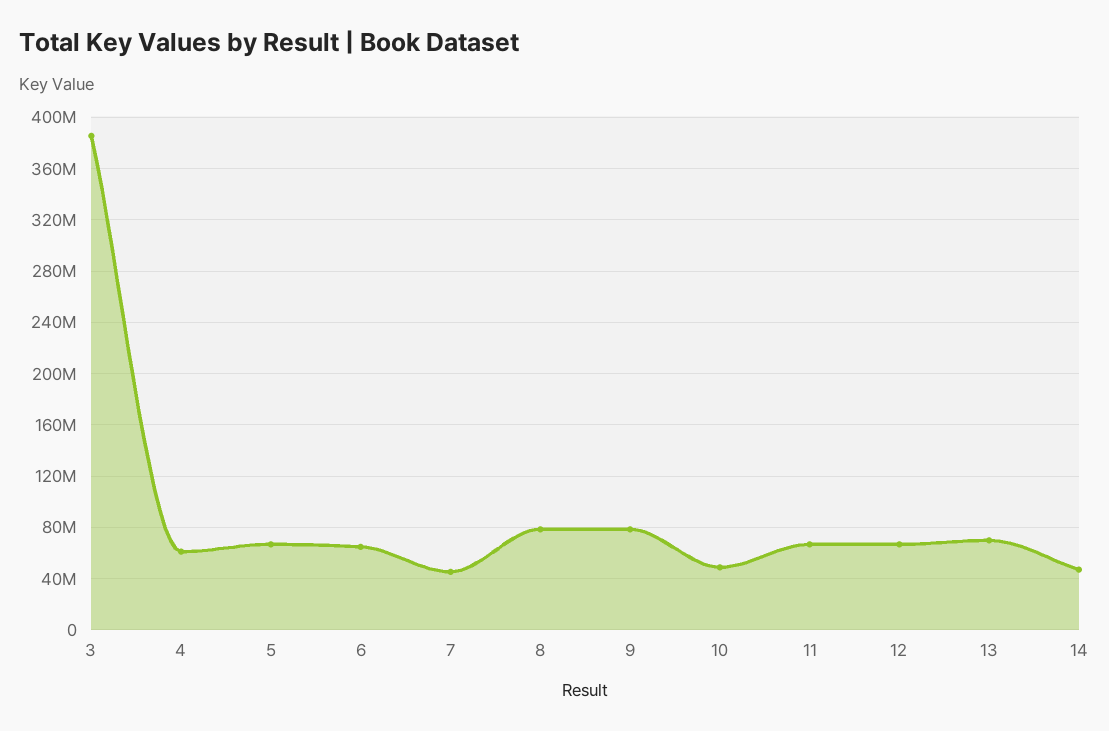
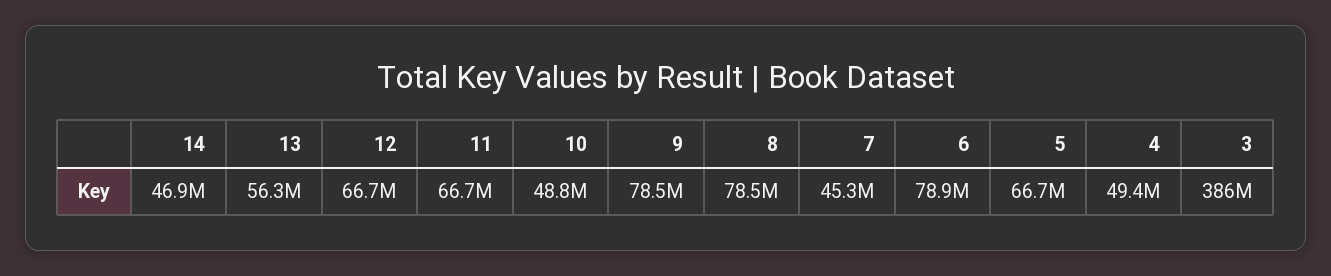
  {
    "3": 386000000,
-   "4": 60000000,
+   "4": 49400000,
    "5": 66700000,
-   "6": 65000000,
+   "6": 78900000,
    "7": 45300000,
    "8": 78500000,
    "9": 78500000,
    "10": 48800000,
    "11": 66700000,
    "12": 66700000,
-   "13": 70000000,
+   "13": 56300000,
    "14": 46900000
  }

